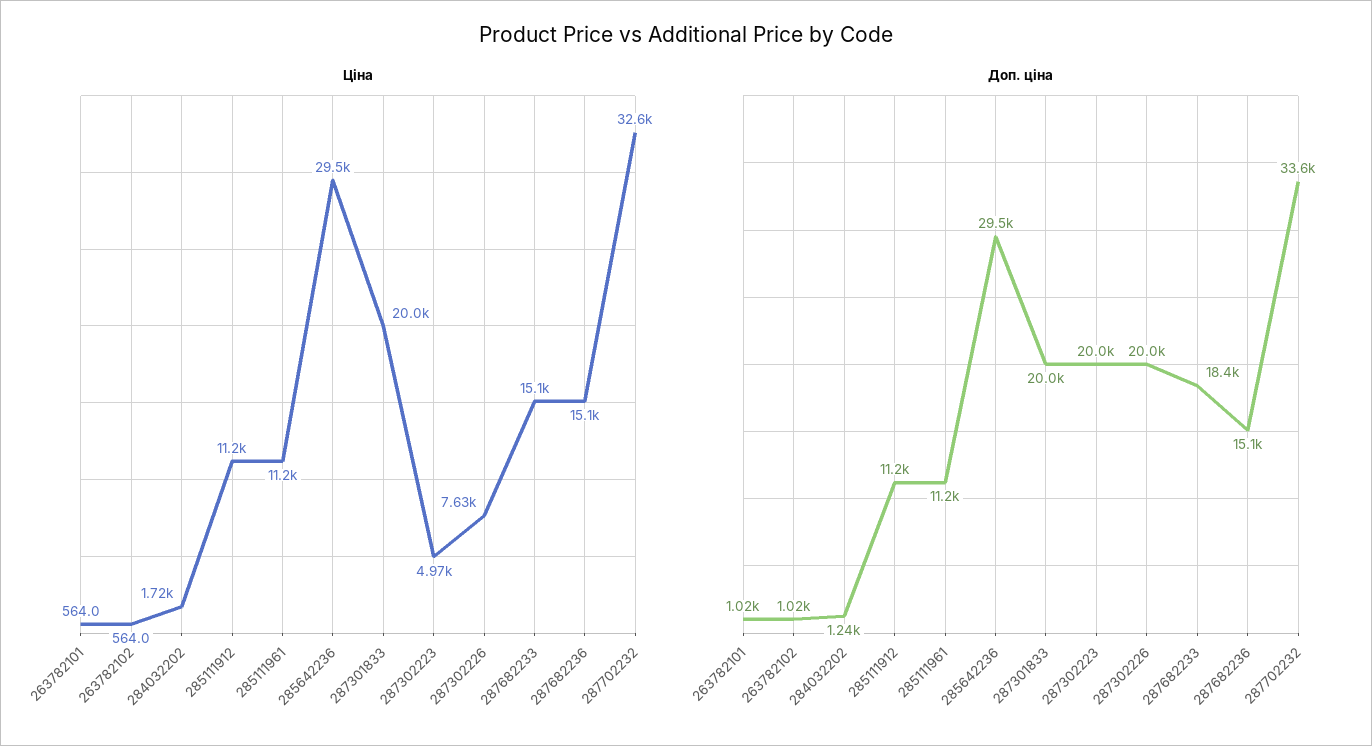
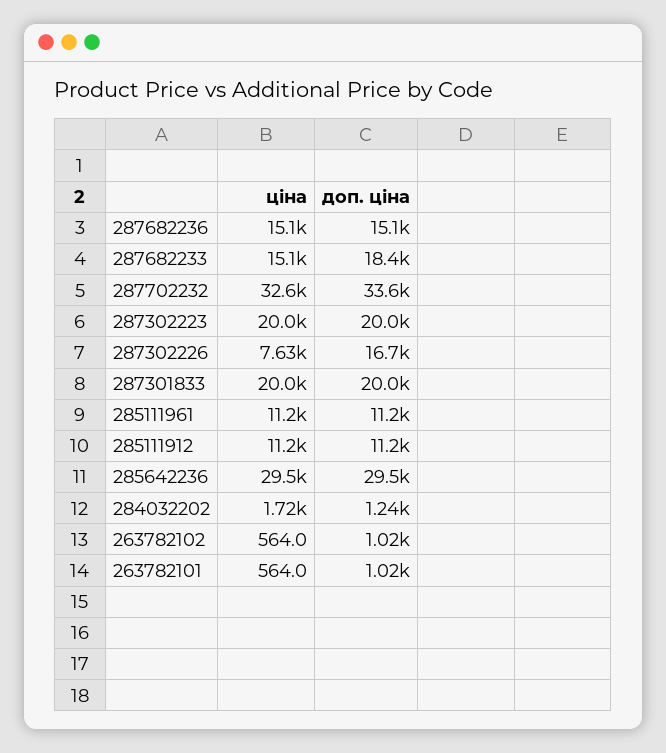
  {
    "Ціна": {
      "263782101": 564,
      "263782102": 564,
      "284032202": 1720,
      "285111912": 11200,
      "285111961": 11200,
      "285642236": 29500,
      "287301833": 20000,
-     "287302223": 4970,
+     "287302223": 20000,
      "287302226": 7630,
      "287682233": 15100,
      "287682236": 15100,
      "287702232": 32600
    },
    "Доп. ціна": {
      "263782101": 1020,
      "263782102": 1020,
      "284032202": 1240,
      "285111912": 11200,
      "285111961": 11200,
      "285642236": 29500,
      "287301833": 20000,
      "287302223": 20000,
-     "287302226": 20000,
+     "287302226": 16700,
      "287682233": 18400,
      "287682236": 15100,
      "287702232": 33600
    }
  }

